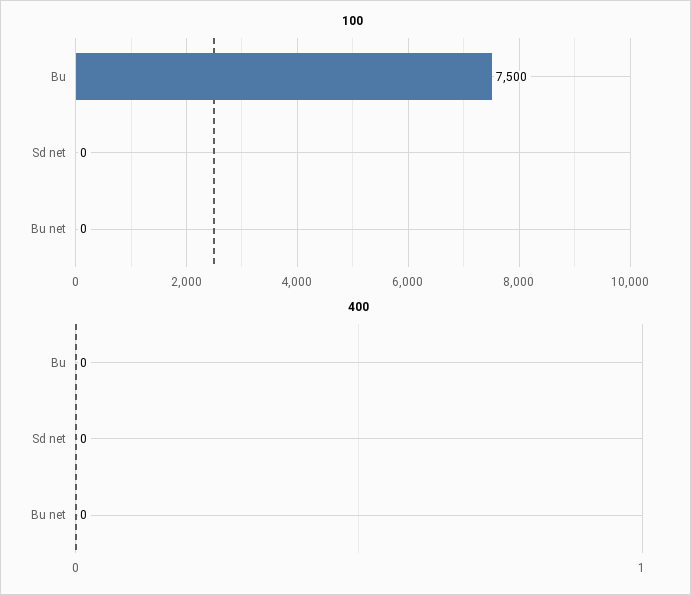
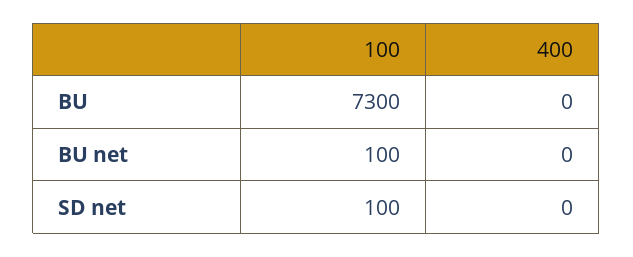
  {
    "100": {
-     "Bu": 7500,
+     "Bu": 7300,
-     "Sd net": 0,
+     "Sd net": 100,
-     "Bu net": 0
+     "Bu net": 100
    },
    "400": {
      "Bu": 0,
      "Sd net": 0,
      "Bu net": 0
    }
  }

